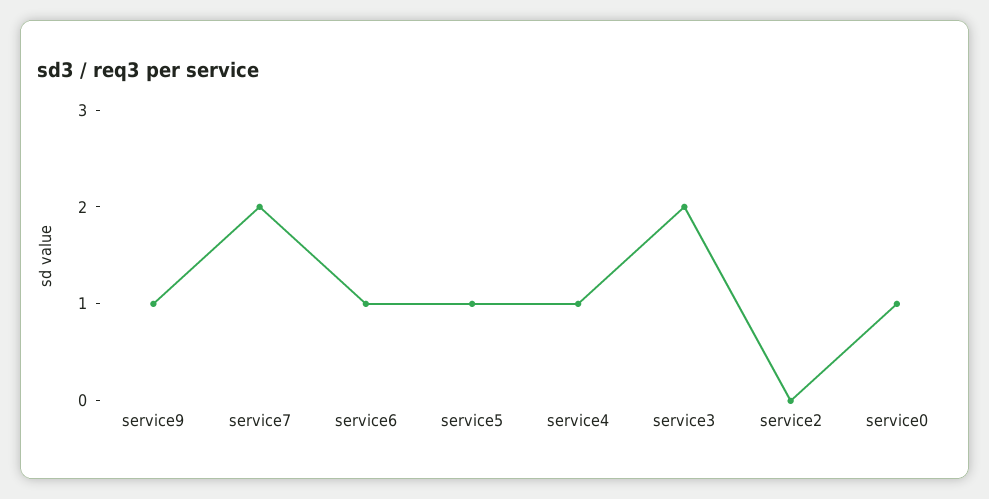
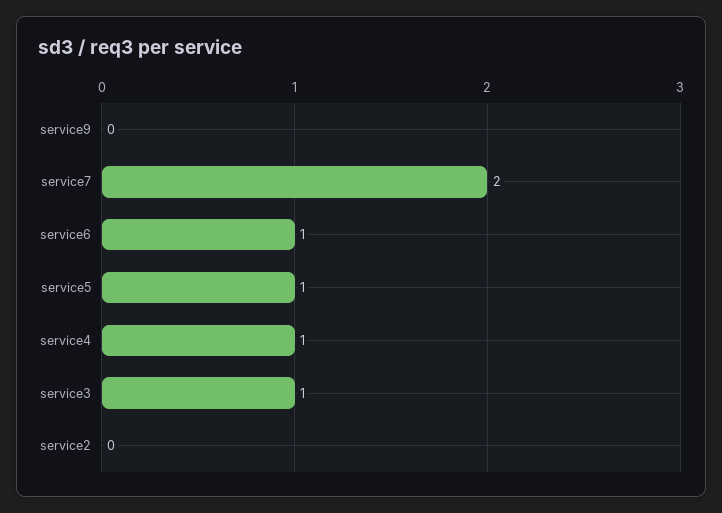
  {
-   "service9": 1,
+   "service9": 0,
    "service7": 2,
    "service6": 1,
    "service5": 1,
    "service4": 1,
-   "service3": 2,
+   "service3": 1,
-   "service2": 0,
+   "service2": 0
-   "service0": 1
  }

